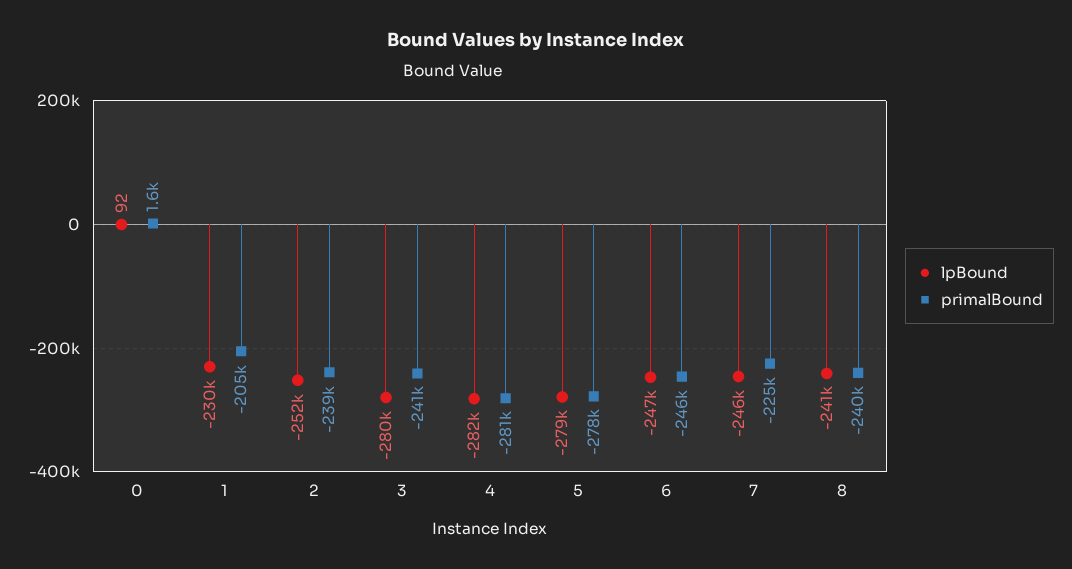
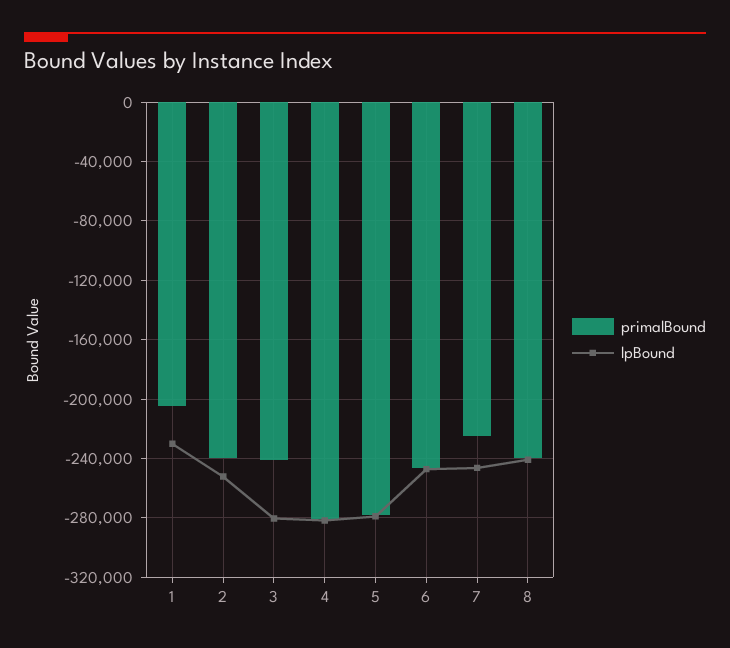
  {
    "lpBound": {
-     "0": 92,
      "1": -230000,
      "2": -252000,
      "3": -280000,
      "4": -282000,
      "5": -279000,
      "6": -247000,
      "7": -246000,
      "8": -241000
    },
    "primalBound": {
-     "0": 1600,
      "1": -205000,
      "2": -239000,
      "3": -241000,
      "4": -281000,
      "5": -278000,
      "6": -246000,
      "7": -225000,
      "8": -240000
    }
  }

